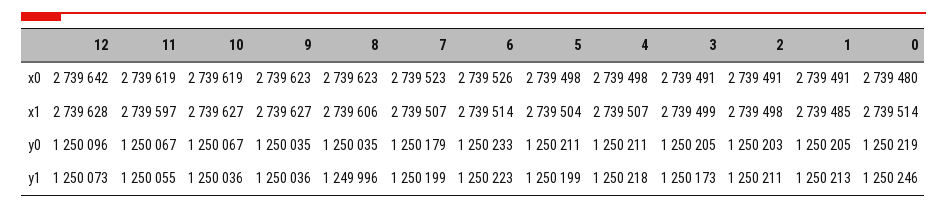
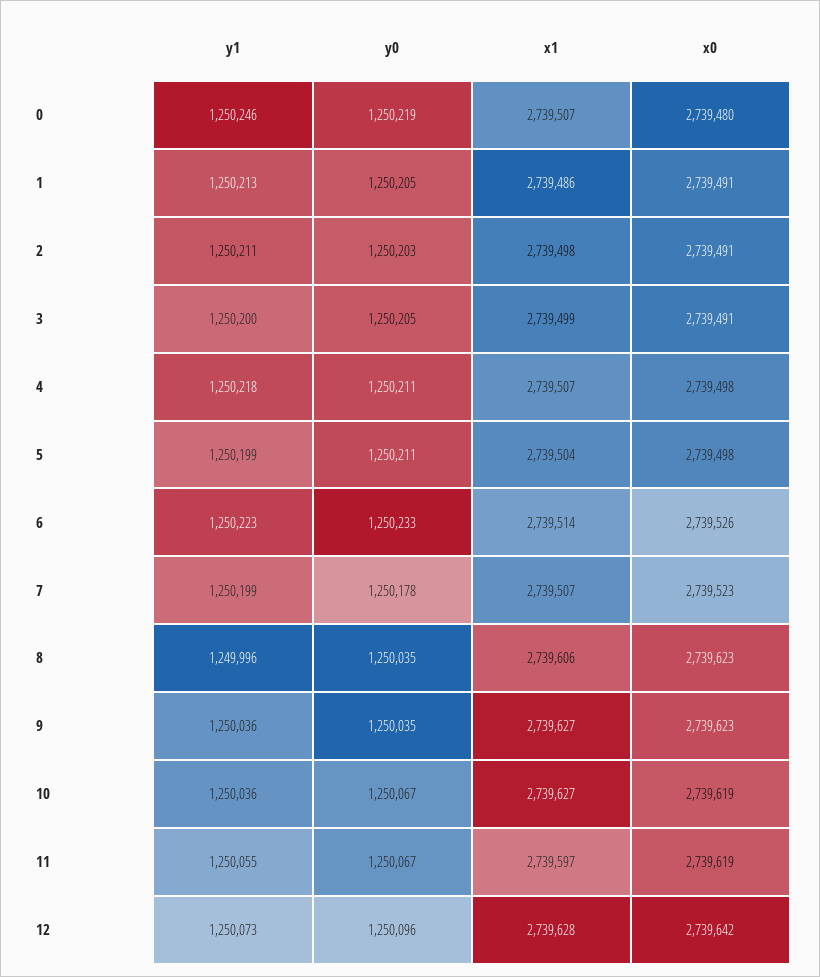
  {
    "12": {
      "x0": 2739642,
      "x1": 2739628,
      "y0": 1250096,
      "y1": 1250073
    },
    "11": {
      "x0": 2739619,
      "x1": 2739597,
      "y0": 1250067,
      "y1": 1250055
    },
    "10": {
      "x0": 2739619,
      "x1": 2739627,
      "y0": 1250067,
      "y1": 1250036
    },
    "9": {
      "x0": 2739623,
      "x1": 2739627,
      "y0": 1250035,
      "y1": 1250036
    },
    "8": {
      "x0": 2739623,
      "x1": 2739606,
      "y0": 1250035,
      "y1": 1249996
    },
    "7": {
      "x0": 2739523,
      "x1": 2739507,
-     "y0": 1250179,
+     "y0": 1250178,
      "y1": 1250199
    },
    "6": {
      "x0": 2739526,
      "x1": 2739514,
      "y0": 1250233,
      "y1": 1250223
    },
    "5": {
      "x0": 2739498,
      "x1": 2739504,
      "y0": 1250211,
      "y1": 1250199
    },
    "4": {
      "x0": 2739498,
      "x1": 2739507,
      "y0": 1250211,
      "y1": 1250218
    },
    "3": {
      "x0": 2739491,
      "x1": 2739499,
      "y0": 1250205,
-     "y1": 1250173
+     "y1": 1250200
    },
    "2": {
      "x0": 2739491,
      "x1": 2739498,
      "y0": 1250203,
      "y1": 1250211
    },
    "1": {
      "x0": 2739491,
-     "x1": 2739485,
+     "x1": 2739486,
      "y0": 1250205,
      "y1": 1250213
    },
    "0": {
      "x0": 2739480,
-     "x1": 2739514,
+     "x1": 2739507,
      "y0": 1250219,
      "y1": 1250246
    }
  }

